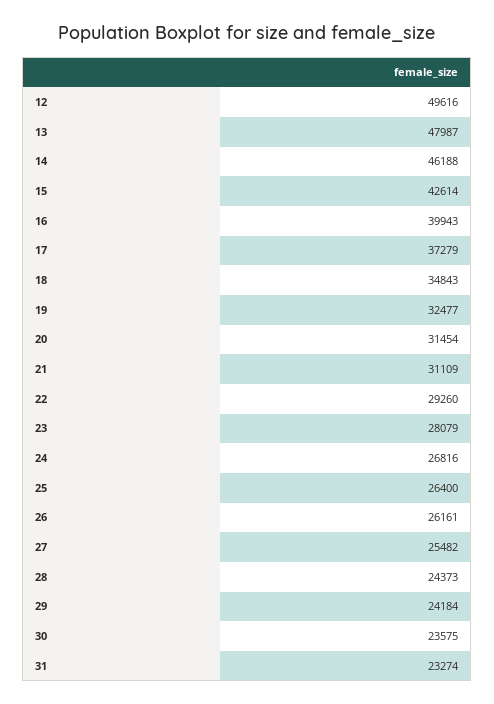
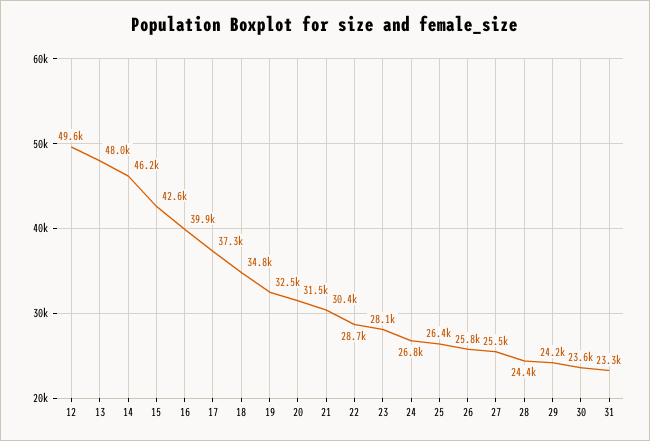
  {
    "12": 49616,
    "13": 47987,
    "14": 46188,
    "15": 42614,
    "16": 39943,
    "17": 37279,
    "18": 34843,
    "19": 32477,
    "20": 31454,
-   "21": 31109,
+   "21": 30400,
-   "22": 29260,
+   "22": 28700,
    "23": 28079,
    "24": 26816,
    "25": 26400,
-   "26": 26161,
+   "26": 25800,
    "27": 25482,
    "28": 24373,
    "29": 24184,
    "30": 23575,
    "31": 23274
  }

